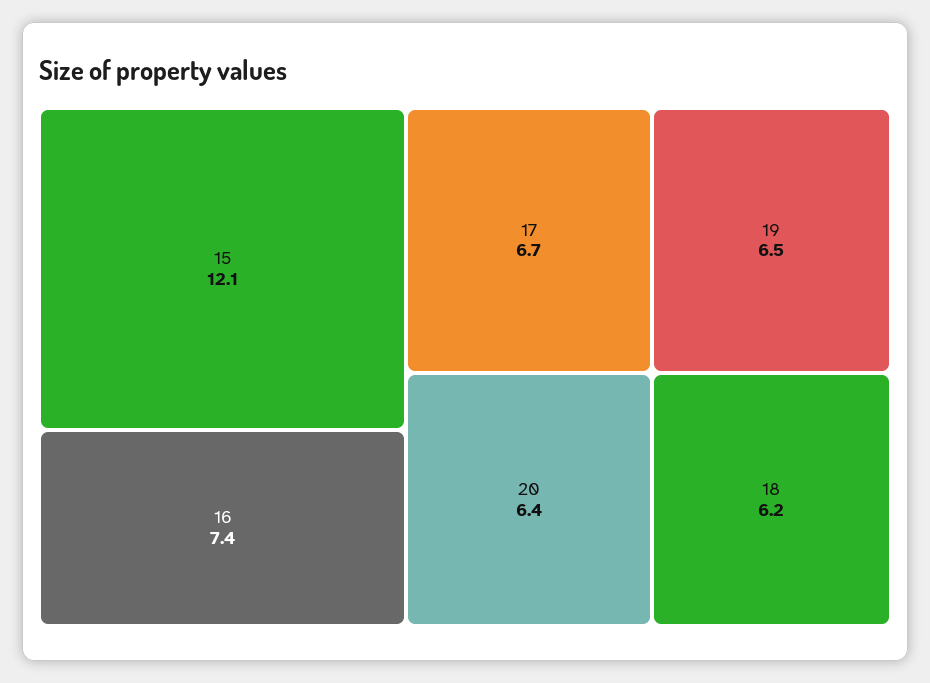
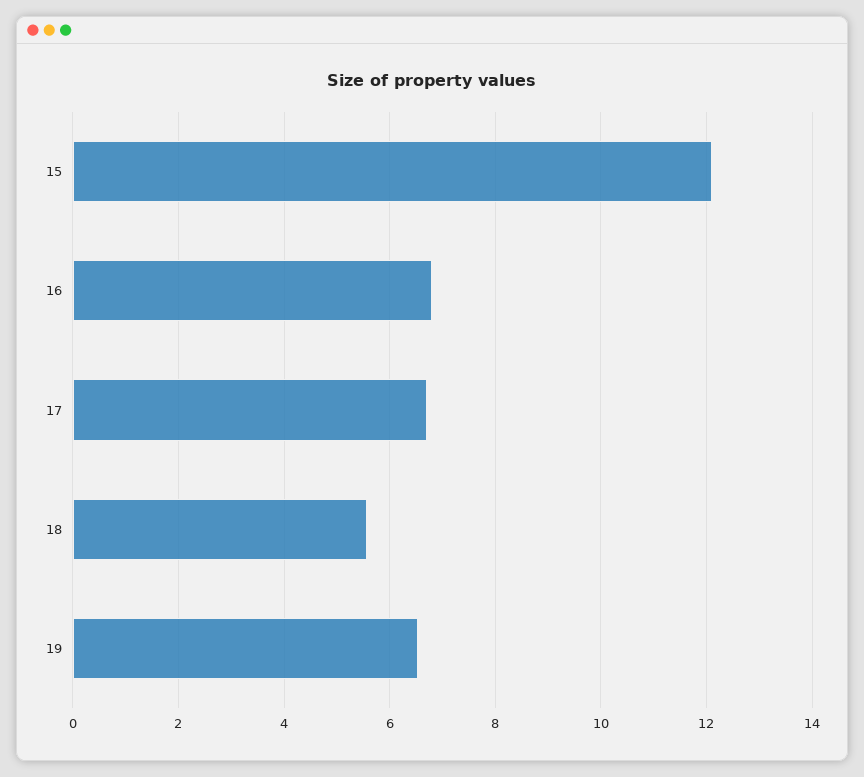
  {
    "15": 12.1,
-   "16": 7.4,
+   "16": 6.8,
    "17": 6.7,
    "19": 6.5,
-   "20": 6.4,
-   "18": 6.2
+   "18": 5.6
  }

